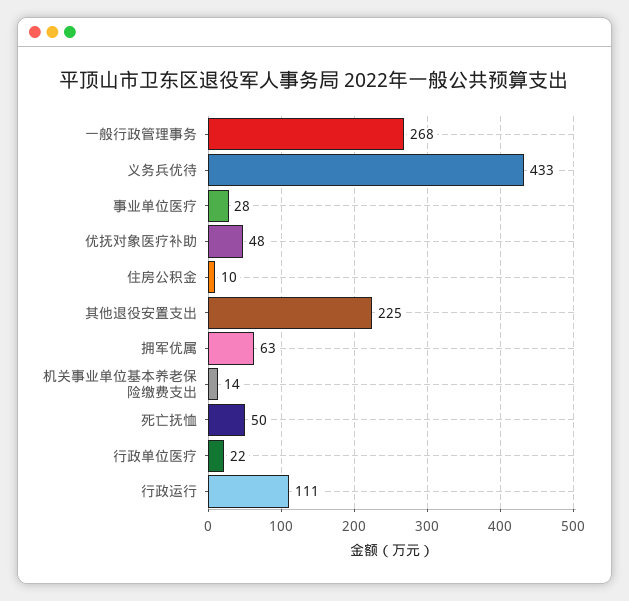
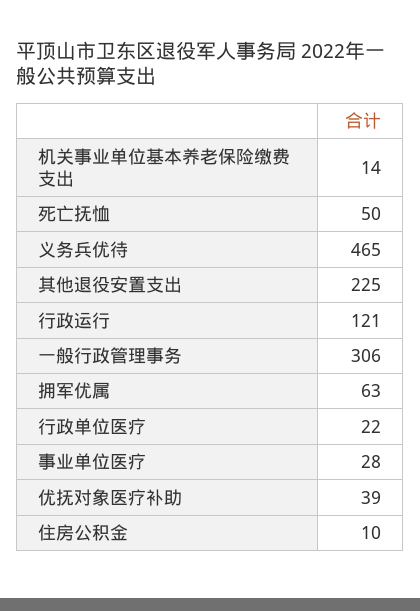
  {
-   "一般行政管理事务": 268,
+   "一般行政管理事务": 306,
-   "义务兵优待": 433,
+   "义务兵优待": 465,
    "事业单位医疗": 28,
-   "优抚对象医疗补助": 48,
+   "优抚对象医疗补助": 39,
    "住房公积金": 10,
    "其他退役安置支出": 225,
    "拥军优属": 63,
    "机关事业单位基本养老保险缴费支出": 14,
    "死亡抚恤": 50,
    "行政单位医疗": 22,
-   "行政运行": 111
+   "行政运行": 121
  }

